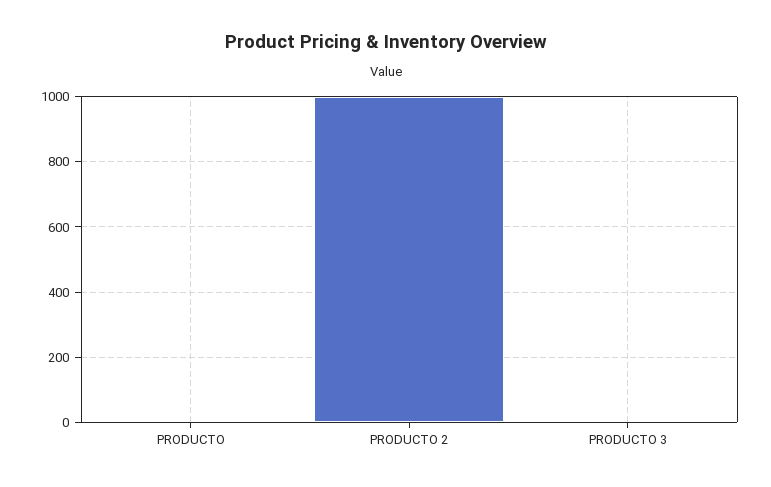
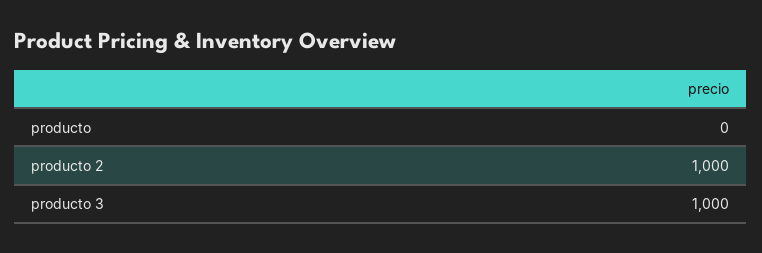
  {
    "PRODUCTO": 0,
    "PRODUCTO 2": 1000,
-   "PRODUCTO 3": 0
+   "PRODUCTO 3": 1000
  }

